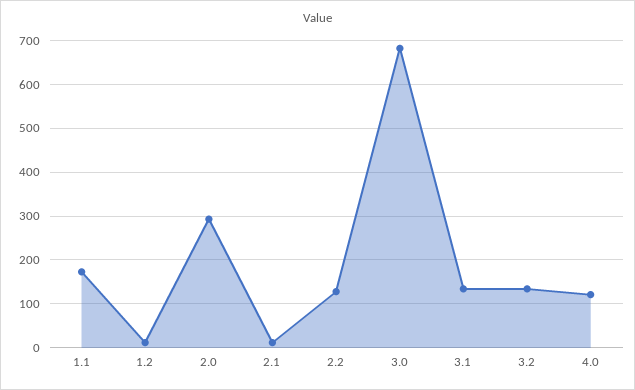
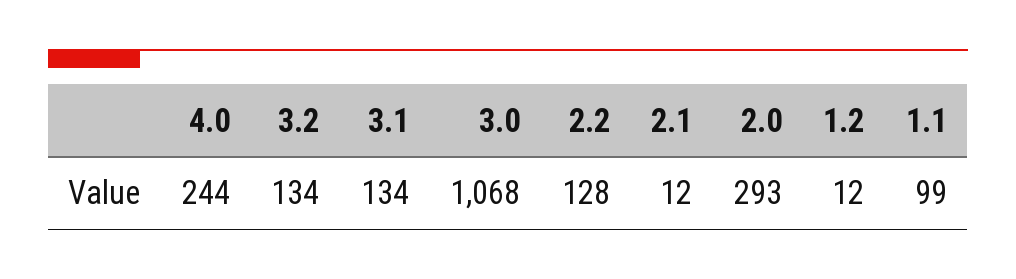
  {
-   "1.1": 180,
+   "1.1": 99,
    "1.2": 12,
    "2.0": 293,
    "2.1": 12,
    "2.2": 128,
-   "3.0": 680,
+   "3.0": 1068,
    "3.1": 134,
    "3.2": 134,
-   "4.0": 120
+   "4.0": 244
  }

